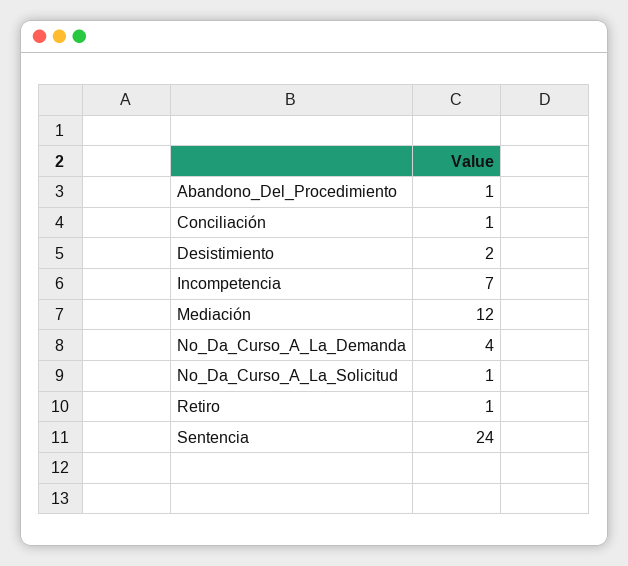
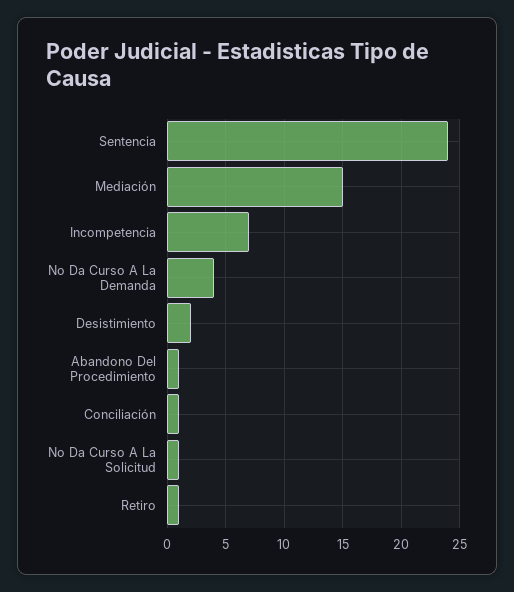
  {
    "Abandono_Del_Procedimiento": 1,
    "Conciliación": 1,
    "Desistimiento": 2,
    "Incompetencia": 7,
-   "Mediación": 12,
+   "Mediación": 15,
    "No_Da_Curso_A_La_Demanda": 4,
    "No_Da_Curso_A_La_Solicitud": 1,
    "Retiro": 1,
    "Sentencia": 24
  }

